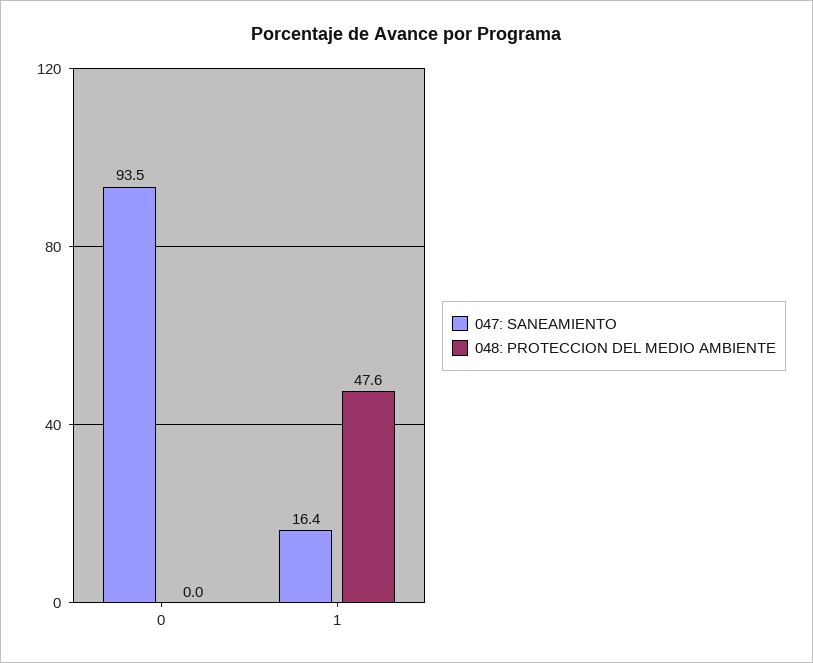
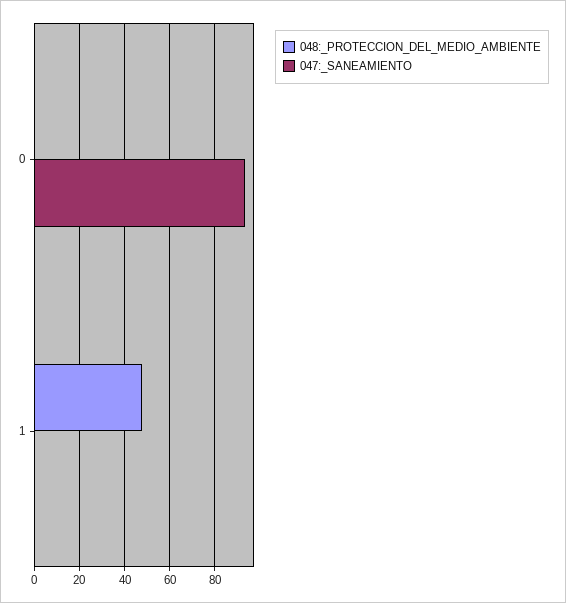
  {
    "047: SANEAMIENTO": {
      "0": 93.5,
-     "1": 16.4
+     "1": 0
    },
    "048: PROTECCION DEL MEDIO AMBIENTE": {
      "0": 0,
      "1": 47.6
    }
  }

